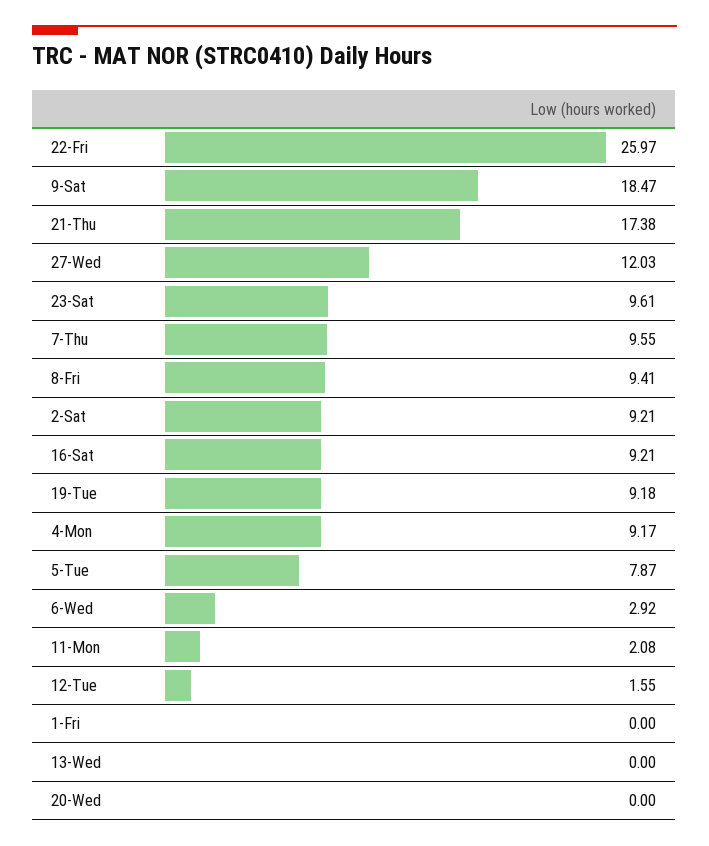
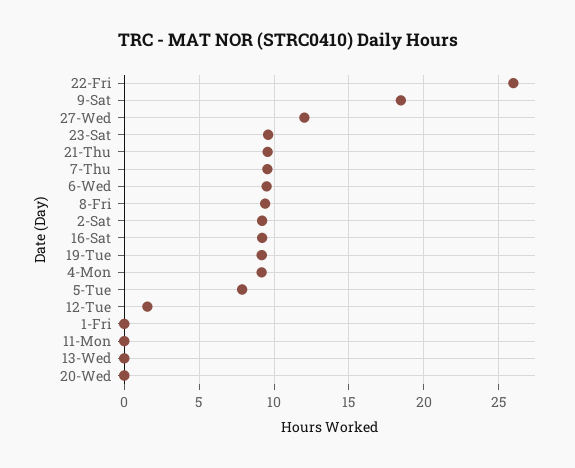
  {
    "22-Fri": 25.97,
    "9-Sat": 18.47,
-   "21-Thu": 17.38,
+   "21-Thu": 9.5,
    "27-Wed": 12.03,
    "23-Sat": 9.61,
    "7-Thu": 9.55,
    "8-Fri": 9.41,
    "2-Sat": 9.21,
    "16-Sat": 9.21,
    "19-Tue": 9.18,
    "4-Mon": 9.17,
    "5-Tue": 7.87,
-   "6-Wed": 2.92,
+   "6-Wed": 9.5,
-   "11-Mon": 2.08,
+   "11-Mon": 0,
    "12-Tue": 1.55,
    "1-Fri": 0,
    "13-Wed": 0,
    "20-Wed": 0
  }

